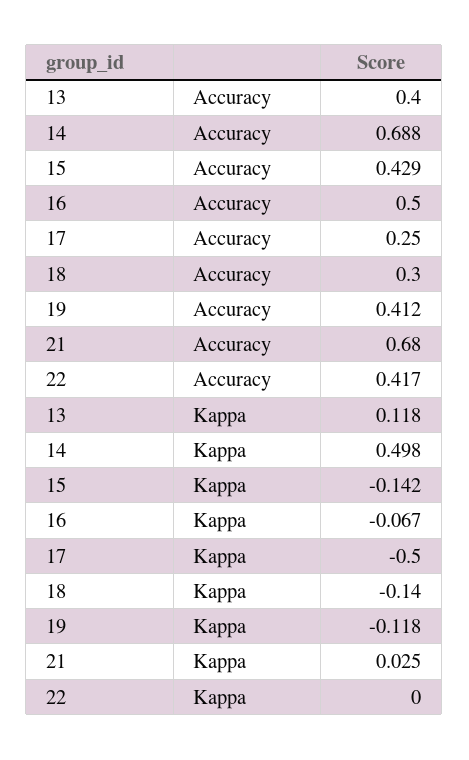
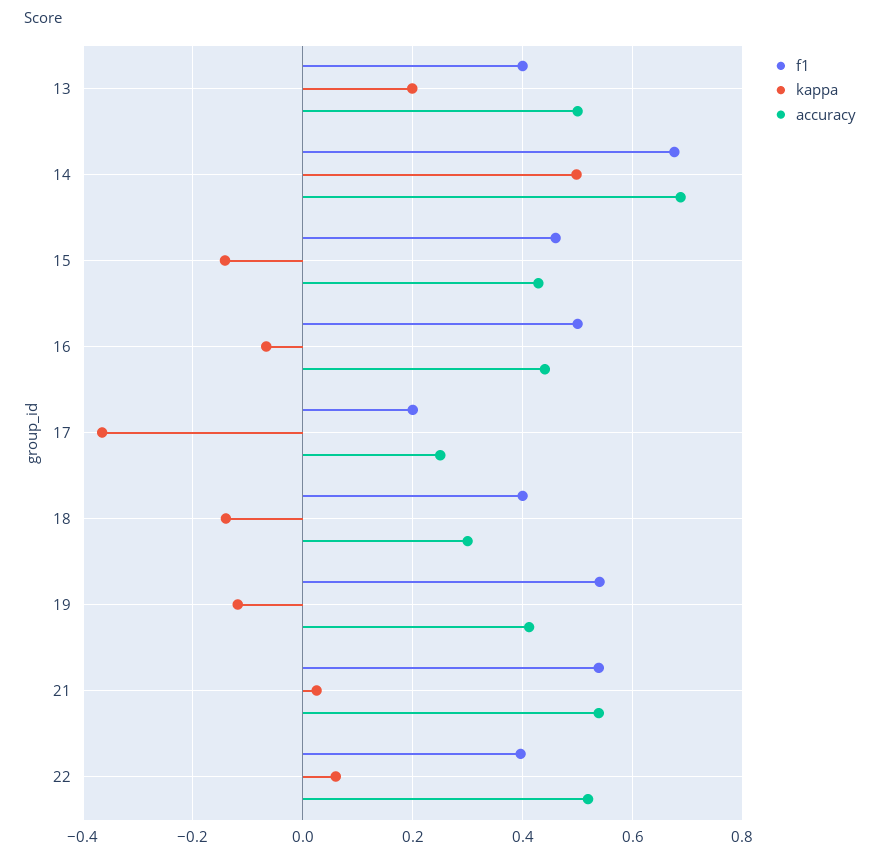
  {
    "Accuracy": {
-     "13": 0.4,
+     "13": 0.5,
      "14": 0.688,
      "15": 0.429,
-     "16": 0.5,
+     "16": 0.44,
      "17": 0.25,
      "18": 0.3,
      "19": 0.412,
-     "21": 0.68,
+     "21": 0.54,
-     "22": 0.417
+     "22": 0.52
    },
    "Kappa": {
-     "13": 0.118,
+     "13": 0.2,
      "14": 0.498,
      "15": -0.142,
      "16": -0.067,
-     "17": -0.5,
+     "17": -0.36,
      "18": -0.14,
      "19": -0.118,
      "21": 0.025,
-     "22": 0
+     "22": 0.06
-   }
+   },
+   "f1": {
+     "13": 0.4,
+     "14": 0.68,
+     "15": 0.46,
+     "16": 0.5,
+     "17": 0.2,
+     "18": 0.4,
+     "19": 0.54,
+     "21": 0.54,
+     "22": 0.4
+   }
  }

